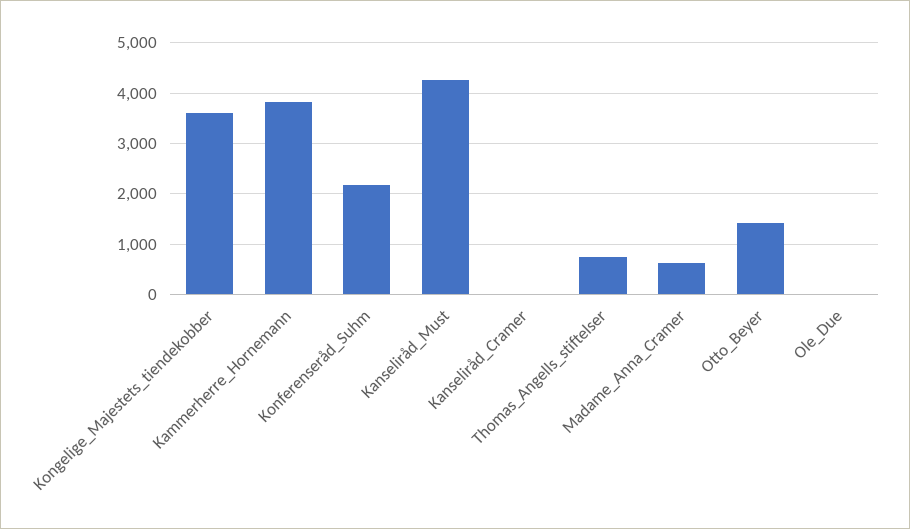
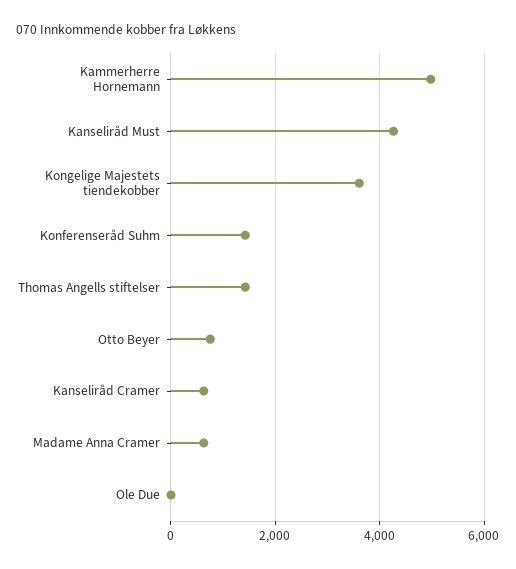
  {
    "Kongelige_Majestets_tiendekobber": 3600,
-   "Kammerherre_Hornemann": 3800,
+   "Kammerherre_Hornemann": 5000,
-   "Konferenseråd_Suhm": 2200,
+   "Konferenseråd_Suhm": 1400,
    "Kanseliråd_Must": 4200,
-   "Kanseliråd_Cramer": 0,
+   "Kanseliråd_Cramer": 600,
-   "Thomas_Angells_stiftelser": 800,
+   "Thomas_Angells_stiftelser": 1400,
    "Madame_Anna_Cramer": 600,
-   "Otto_Beyer": 1400,
+   "Otto_Beyer": 800,
    "Ole_Due": 0
  }

